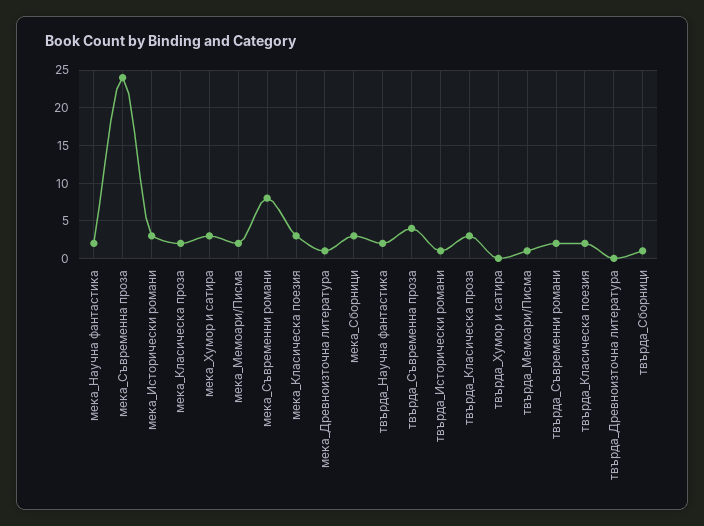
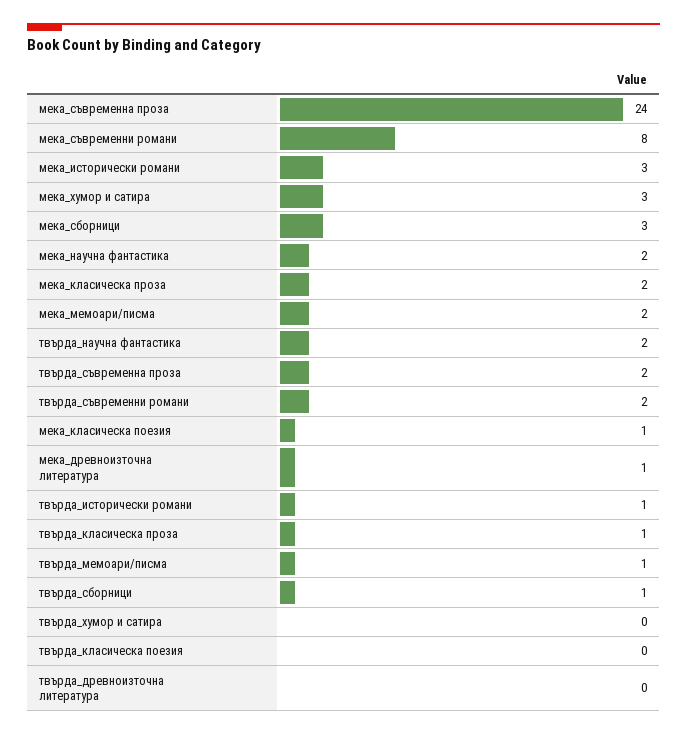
  {
    "мека_Научна фантастика": 2,
    "мека_Съвременна проза": 24,
    "мека_Исторически романи": 3,
    "мека_Класическа проза": 2,
    "мека_Хумор и сатира": 3,
    "мека_Мемоари/Писма": 2,
    "мека_Съвременни романи": 8,
-   "мека_Класическа поезия": 3,
+   "мека_Класическа поезия": 1,
    "мека_Древноизточна литература": 1,
    "мека_Сборници": 3,
    "твърда_Научна фантастика": 2,
-   "твърда_Съвременна проза": 4,
+   "твърда_Съвременна проза": 2,
    "твърда_Исторически романи": 1,
-   "твърда_Класическа проза": 3,
+   "твърда_Класическа проза": 1,
    "твърда_Хумор и сатира": 0,
    "твърда_Мемоари/Писма": 1,
    "твърда_Съвременни романи": 2,
-   "твърда_Класическа поезия": 2,
+   "твърда_Класическа поезия": 0,
    "твърда_Древноизточна литература": 0,
    "твърда_Сборници": 1
  }

